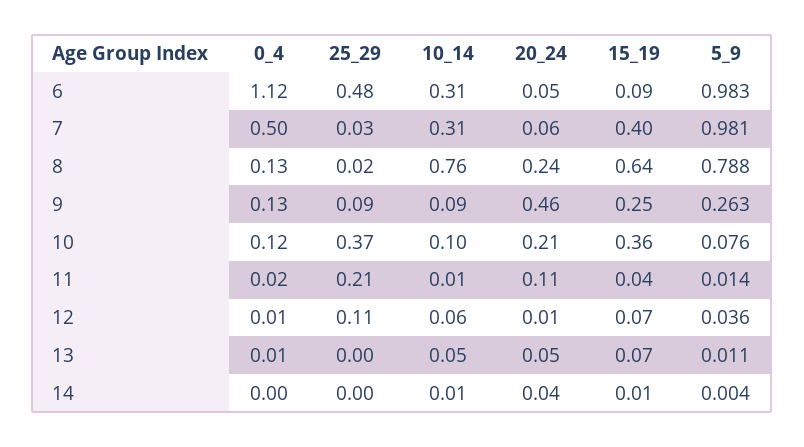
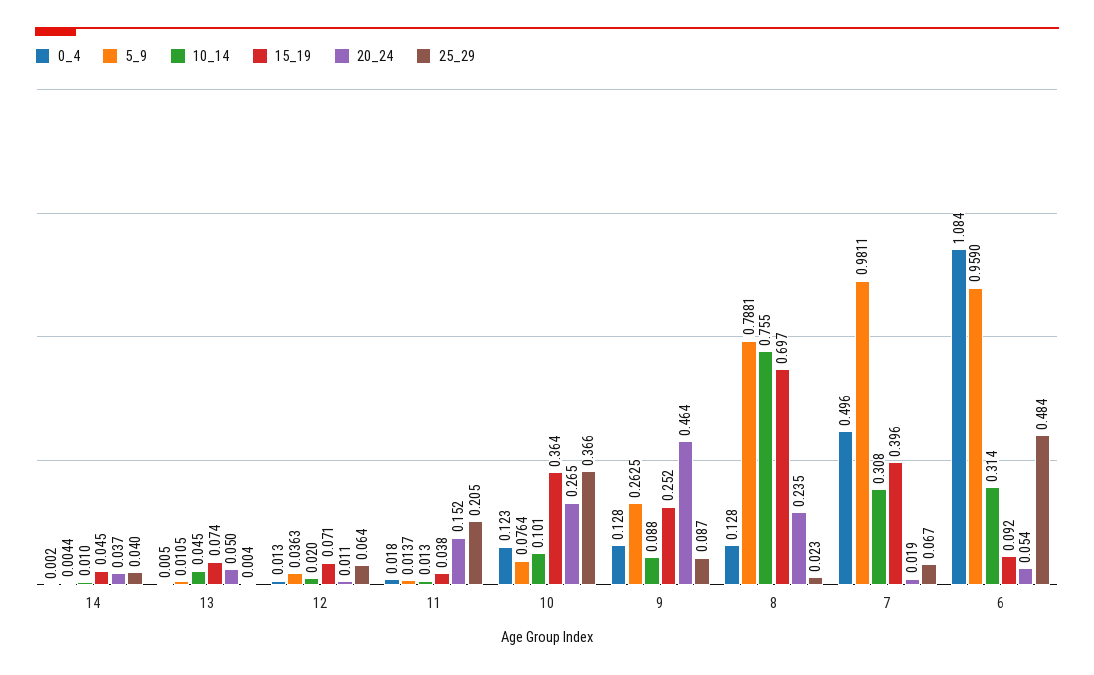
  {
    "0_4": {
-     "6": 1.12,
+     "6": 1.084,
      "7": 0.496,
      "8": 0.128,
      "9": 0.128,
      "10": 0.123,
      "11": 0.018,
      "12": 0.013,
      "13": 0.005,
      "14": 0.002
    },
    "25_29": {
      "6": 0.484,
-     "7": 0.03,
+     "7": 0.067,
      "8": 0.023,
      "9": 0.087,
      "10": 0.366,
      "11": 0.205,
-     "12": 0.11,
+     "12": 0.064,
      "13": 0.004,
-     "14": 0
+     "14": 0.04
    },
    "10_14": {
      "6": 0.314,
      "7": 0.308,
      "8": 0.755,
      "9": 0.088,
      "10": 0.101,
      "11": 0.013,
-     "12": 0.06,
+     "12": 0.02,
      "13": 0.045,
      "14": 0.01
    },
    "20_24": {
      "6": 0.054,
-     "7": 0.06,
+     "7": 0.019,
      "8": 0.235,
      "9": 0.464,
-     "10": 0.21,
+     "10": 0.265,
-     "11": 0.11,
+     "11": 0.152,
      "12": 0.011,
      "13": 0.05,
      "14": 0.037
    },
    "15_19": {
      "6": 0.092,
      "7": 0.396,
-     "8": 0.64,
+     "8": 0.697,
      "9": 0.252,
      "10": 0.364,
      "11": 0.038,
      "12": 0.071,
      "13": 0.074,
-     "14": 0.01
+     "14": 0.045
    },
    "5_9": {
-     "6": 0.983,
+     "6": 0.959,
      "7": 0.9811,
      "8": 0.7881,
      "9": 0.2625,
      "10": 0.0764,
      "11": 0.0137,
      "12": 0.0363,
      "13": 0.0105,
      "14": 0.0044
    }
  }

